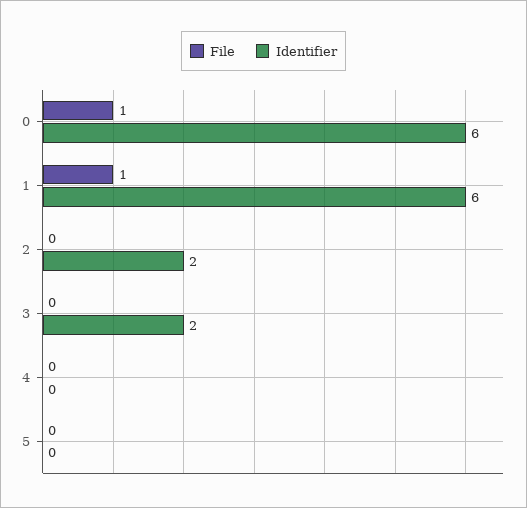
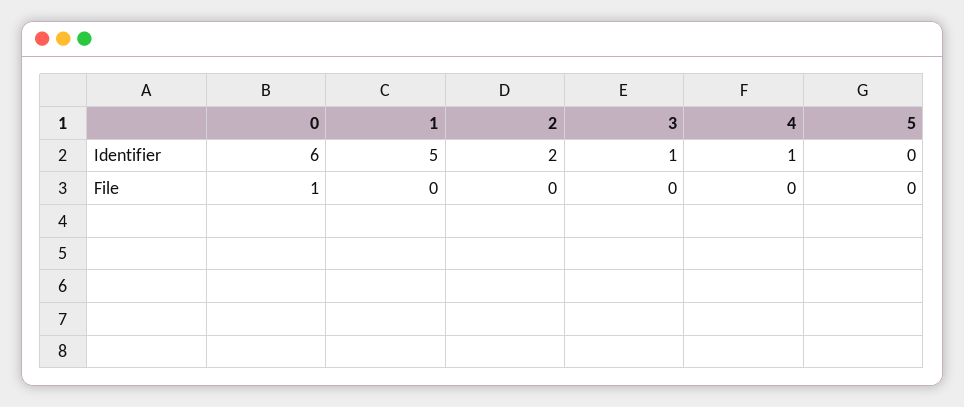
  {
    "File": {
      "0": 1,
-     "1": 1,
+     "1": 0,
      "2": 0,
      "3": 0,
      "4": 0,
      "5": 0
    },
    "Identifier": {
      "0": 6,
-     "1": 6,
+     "1": 5,
      "2": 2,
-     "3": 2,
+     "3": 1,
-     "4": 0,
+     "4": 1,
      "5": 0
    }
  }

